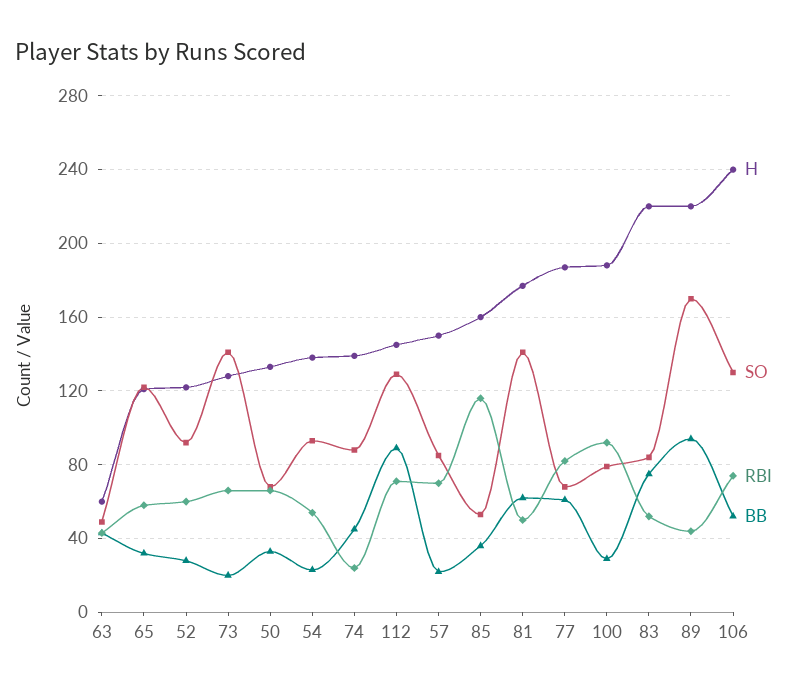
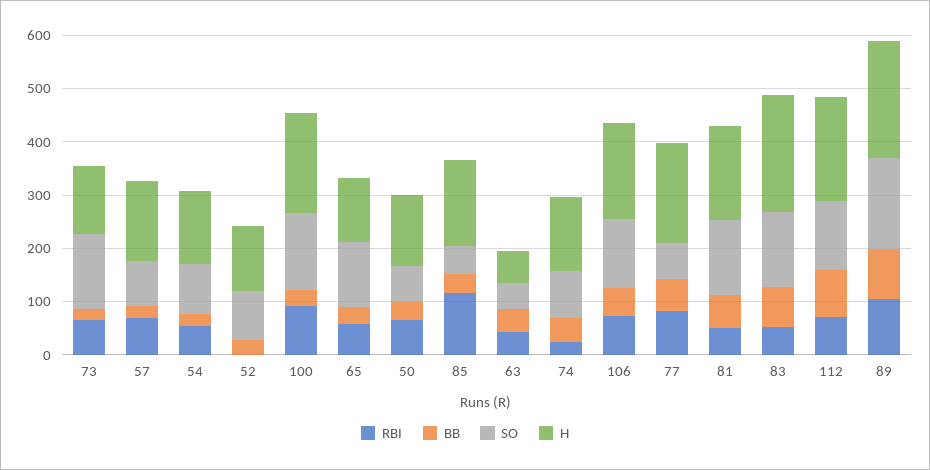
  {
    "H": {
      "63": 60,
      "65": 120,
      "52": 120,
      "73": 130,
      "50": 135,
      "54": 140,
      "74": 140,
-     "112": 145,
+     "112": 200,
      "57": 150,
      "85": 160,
      "81": 175,
      "77": 185,
      "100": 190,
      "83": 220,
      "89": 220,
-     "106": 240
+     "106": 180
    },
    "SO": {
      "63": 50,
      "65": 120,
      "52": 90,
      "73": 140,
      "50": 70,
      "54": 95,
      "74": 90,
      "112": 130,
      "57": 85,
      "85": 55,
      "81": 140,
      "77": 70,
-     "100": 80,
+     "100": 140,
-     "83": 85,
+     "83": 140,
      "89": 170,
      "106": 130
    },
    "RBI": {
      "63": 45,
      "65": 60,
-     "52": 60,
+     "52": 0,
      "73": 65,
      "50": 65,
      "54": 55,
      "74": 25,
      "112": 70,
      "57": 70,
      "85": 115,
      "81": 50,
      "77": 80,
      "100": 90,
      "83": 50,
-     "89": 45,
+     "89": 100,
      "106": 75
    },
    "BB": {
      "63": 45,
      "65": 30,
      "52": 30,
      "73": 20,
      "50": 35,
      "54": 25,
      "74": 45,
      "112": 90,
      "57": 20,
      "85": 35,
      "81": 60,
      "77": 60,
      "100": 30,
      "83": 75,
      "89": 95,
      "106": 50
    }
  }

